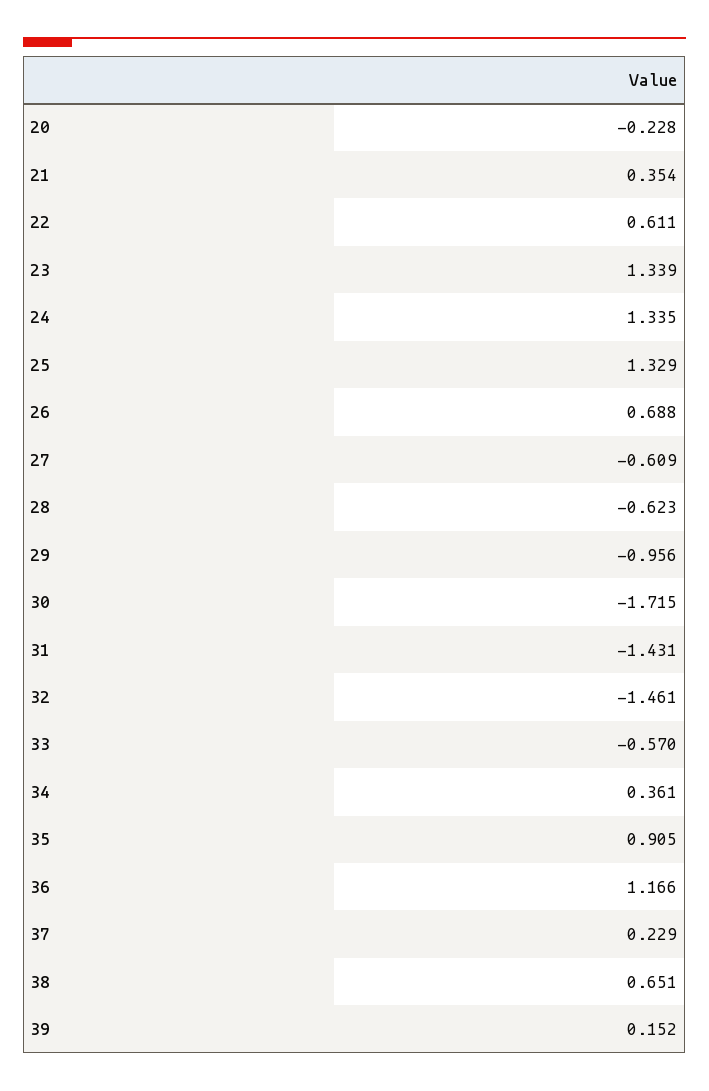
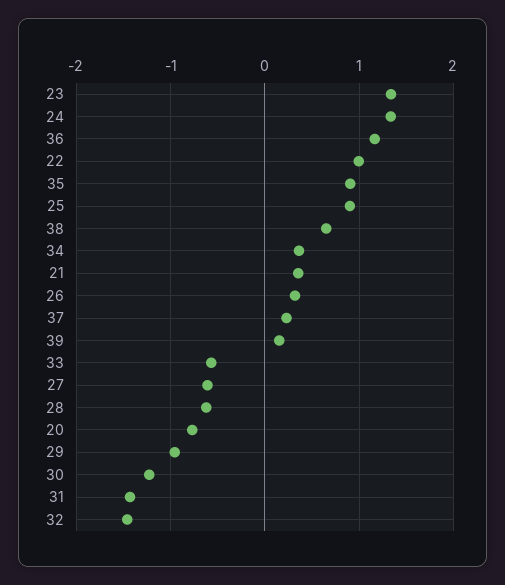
  {
-   "20": -0.228,
+   "20": -0.8,
    "21": 0.354,
-   "22": 0.611,
+   "22": 1,
    "23": 1.339,
    "24": 1.335,
-   "25": 1.329,
+   "25": 0.9,
-   "26": 0.688,
+   "26": 0.3,
    "27": -0.609,
    "28": -0.623,
    "29": -0.956,
-   "30": -1.715,
+   "30": -1.2,
    "31": -1.431,
    "32": -1.461,
    "33": -0.57,
    "34": 0.361,
    "35": 0.905,
    "36": 1.166,
    "37": 0.229,
    "38": 0.651,
    "39": 0.152
  }

